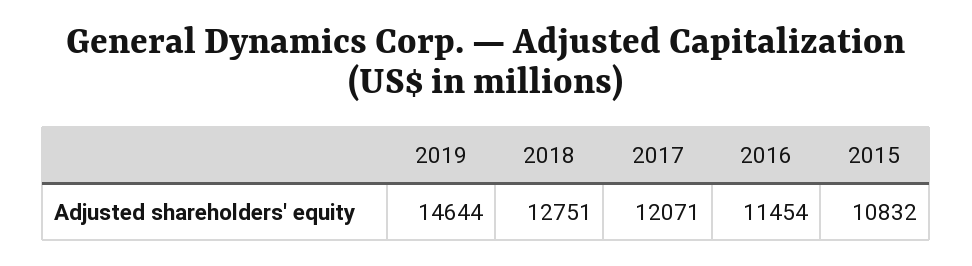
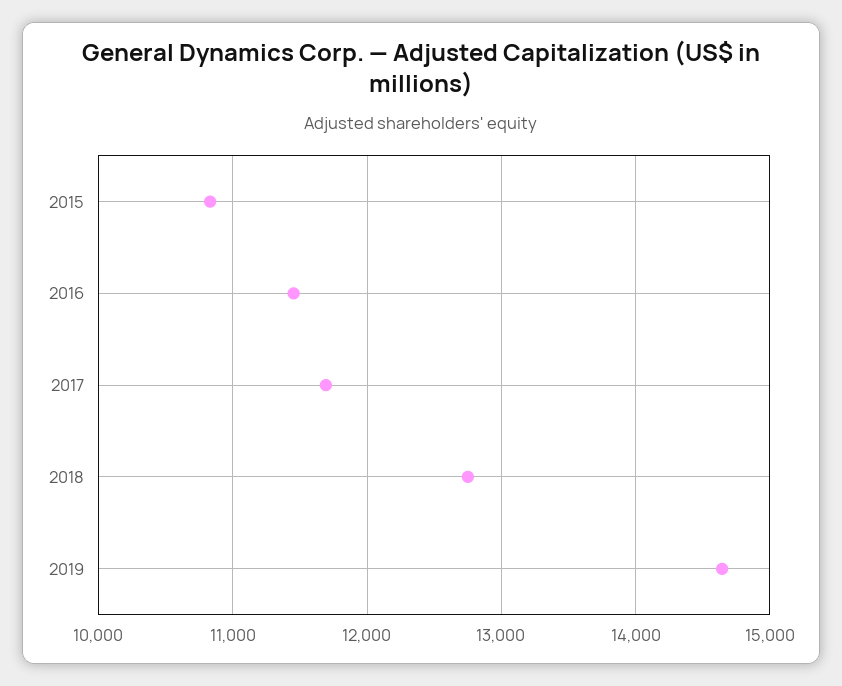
  {
    "2019": 14644,
    "2018": 12751,
-   "2017": 12071,
+   "2017": 11700,
    "2016": 11454,
    "2015": 10832
  }

